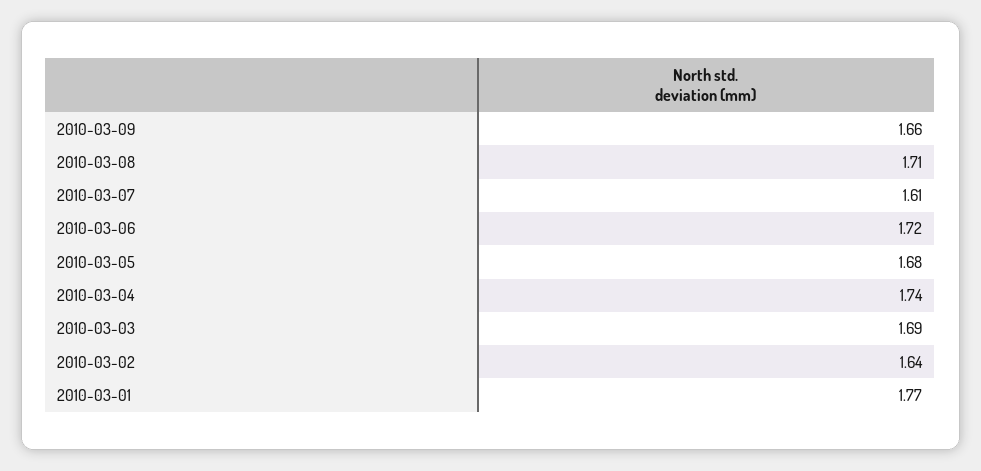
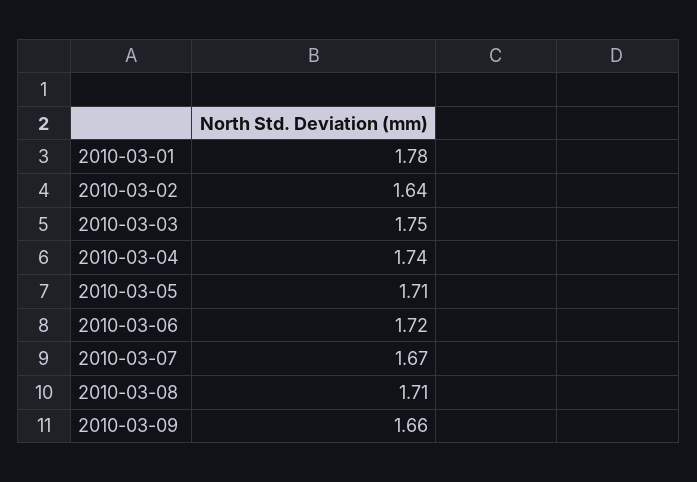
  {
    "2010-03-09": 1.66,
    "2010-03-08": 1.71,
-   "2010-03-07": 1.61,
+   "2010-03-07": 1.67,
    "2010-03-06": 1.72,
-   "2010-03-05": 1.68,
+   "2010-03-05": 1.71,
    "2010-03-04": 1.74,
-   "2010-03-03": 1.69,
+   "2010-03-03": 1.75,
    "2010-03-02": 1.64,
-   "2010-03-01": 1.77
+   "2010-03-01": 1.78
  }

